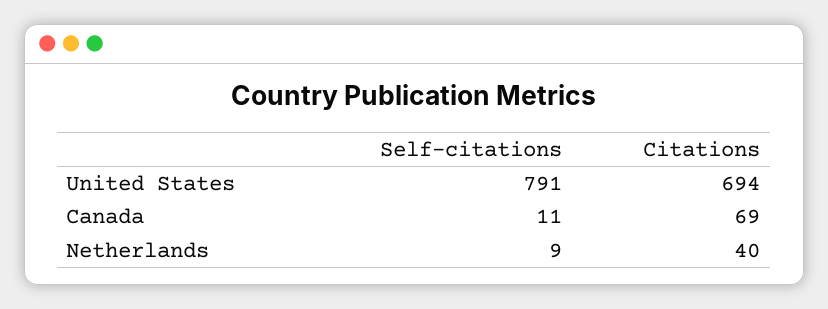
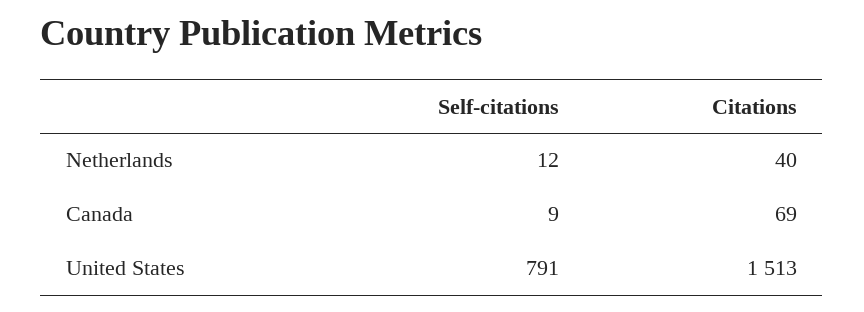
  {
    "Self-citations": {
      "United States": 791,
-     "Canada": 11,
+     "Canada": 9,
-     "Netherlands": 9
+     "Netherlands": 12
    },
    "Citations": {
-     "United States": 694,
+     "United States": 1513,
      "Canada": 69,
      "Netherlands": 40
    }
  }

